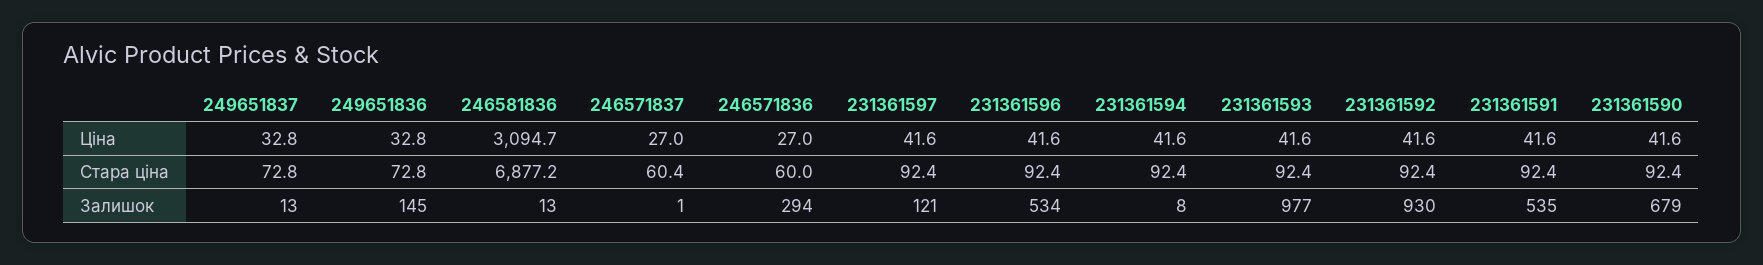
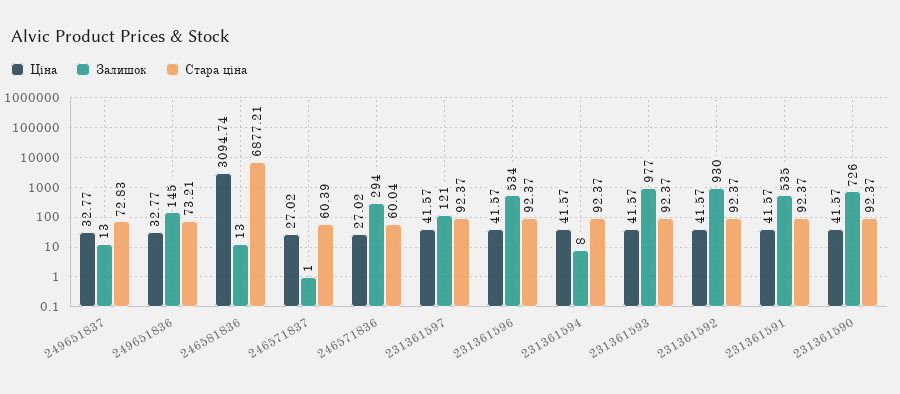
  {
    "Ціна": {
      "249651837": 32.77,
      "249651836": 32.77,
      "246581836": 3094.74,
      "246571837": 27.02,
      "246571836": 27.02,
      "231361597": 41.57,
      "231361596": 41.57,
      "231361594": 41.57,
      "231361593": 41.57,
      "231361592": 41.57,
      "231361591": 41.57,
      "231361590": 41.57
    },
    "Стара ціна": {
      "249651837": 72.83,
-     "249651836": 72.8,
+     "249651836": 73.21,
      "246581836": 6877.21,
      "246571837": 60.39,
      "246571836": 60.04,
      "231361597": 92.37,
      "231361596": 92.37,
      "231361594": 92.37,
      "231361593": 92.37,
      "231361592": 92.37,
      "231361591": 92.37,
      "231361590": 92.37
    },
    "Залишок": {
      "249651837": 13,
      "249651836": 145,
      "246581836": 13,
      "246571837": 1,
      "246571836": 294,
      "231361597": 121,
      "231361596": 534,
      "231361594": 8,
      "231361593": 977,
      "231361592": 930,
      "231361591": 535,
-     "231361590": 679
+     "231361590": 726
    }
  }

